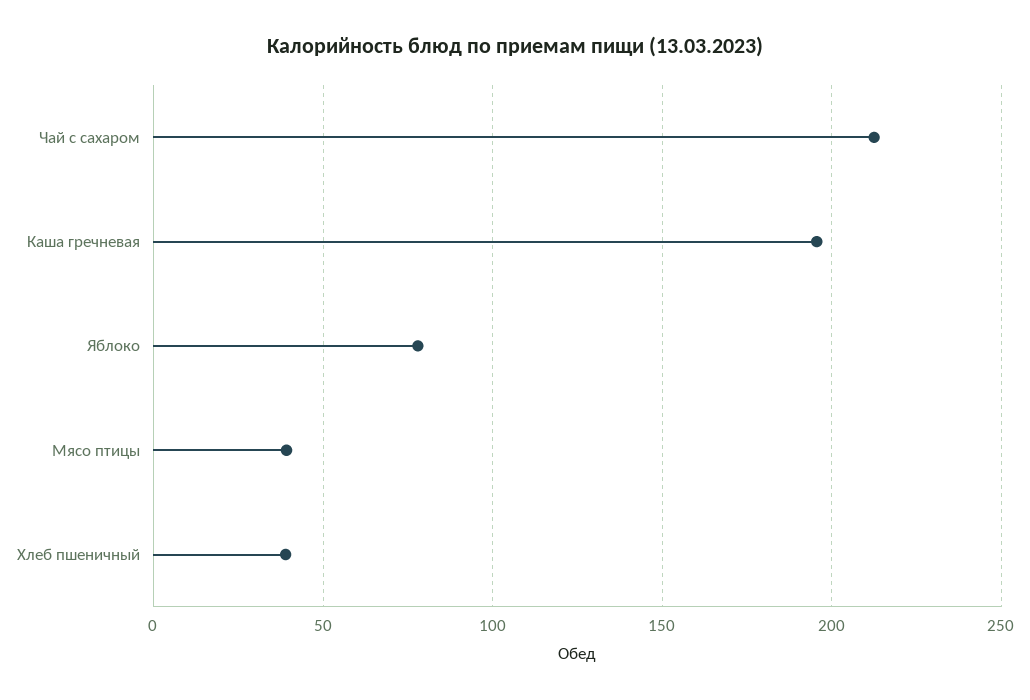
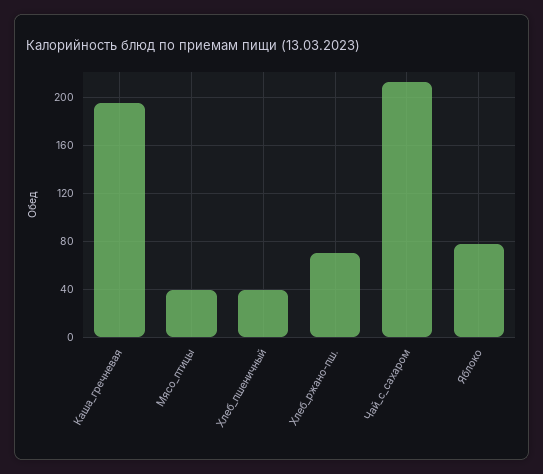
  {
    "Чай с сахаром": 210,
    "Каша гречневая": 195,
    "Яблоко": 80,
    "Мясо птицы": 40,
-   "Хлеб пшеничный": 40
+   "Хлеб пшеничный": 40,
+   "Хлеб_ржано-пш.": 70
  }

